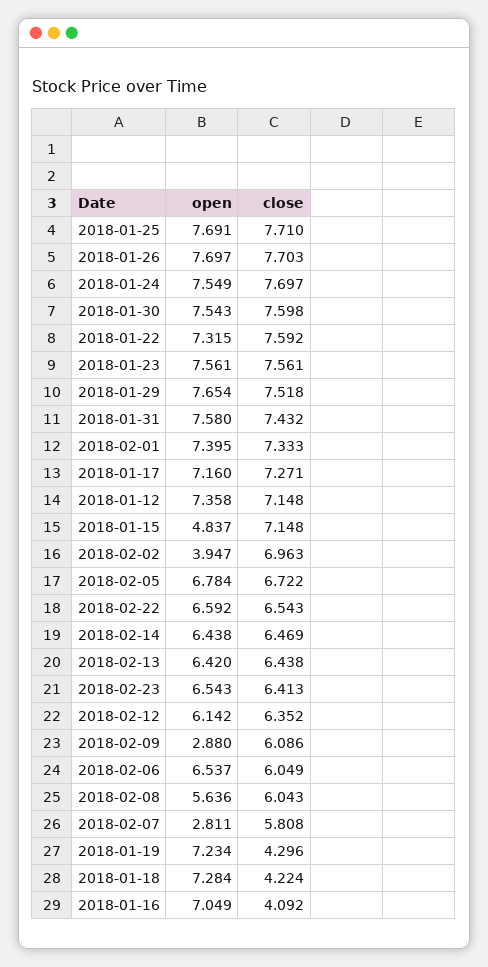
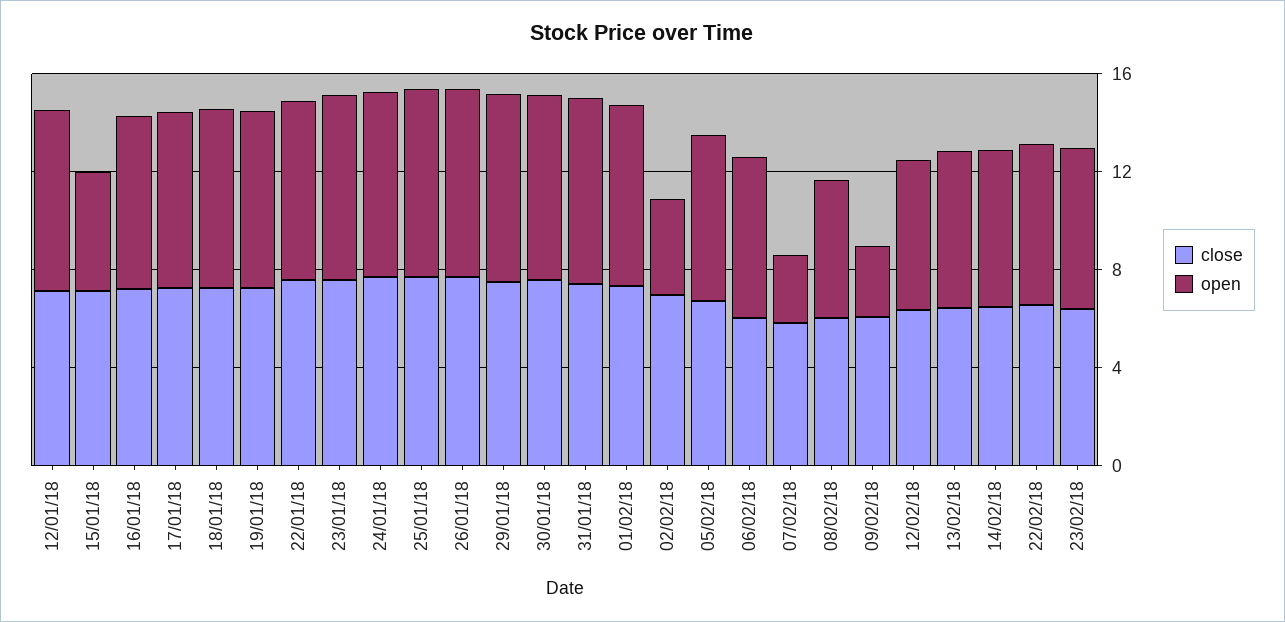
  {
    "open": {
      "2018-01-25": 7.691,
      "2018-01-26": 7.697,
      "2018-01-24": 7.549,
      "2018-01-30": 7.543,
      "2018-01-22": 7.315,
      "2018-01-23": 7.561,
      "2018-01-29": 7.654,
      "2018-01-31": 7.58,
      "2018-02-01": 7.395,
      "2018-01-17": 7.16,
      "2018-01-12": 7.358,
      "2018-01-15": 4.837,
      "2018-02-02": 3.947,
      "2018-02-05": 6.784,
      "2018-02-22": 6.592,
      "2018-02-14": 6.438,
      "2018-02-13": 6.42,
      "2018-02-23": 6.543,
      "2018-02-12": 6.142,
      "2018-02-09": 2.88,
      "2018-02-06": 6.537,
      "2018-02-08": 5.636,
      "2018-02-07": 2.811,
      "2018-01-19": 7.234,
      "2018-01-18": 7.284,
      "2018-01-16": 7.049
    },
    "close": {
      "2018-01-25": 7.71,
      "2018-01-26": 7.703,
      "2018-01-24": 7.697,
      "2018-01-30": 7.598,
      "2018-01-22": 7.592,
      "2018-01-23": 7.561,
      "2018-01-29": 7.518,
      "2018-01-31": 7.432,
      "2018-02-01": 7.333,
      "2018-01-17": 7.271,
      "2018-01-12": 7.148,
      "2018-01-15": 7.148,
      "2018-02-02": 6.963,
      "2018-02-05": 6.722,
      "2018-02-22": 6.543,
      "2018-02-14": 6.469,
      "2018-02-13": 6.438,
      "2018-02-23": 6.413,
      "2018-02-12": 6.352,
      "2018-02-09": 6.086,
      "2018-02-06": 6.049,
      "2018-02-08": 6.043,
      "2018-02-07": 5.808,
-     "2018-01-19": 4.296,
+     "2018-01-19": 7,
-     "2018-01-18": 4.224,
+     "2018-01-18": 7,
-     "2018-01-16": 4.092
+     "2018-01-16": 7
    }
  }

